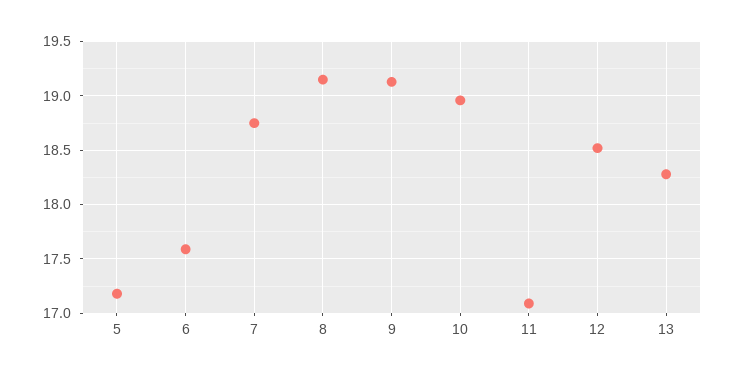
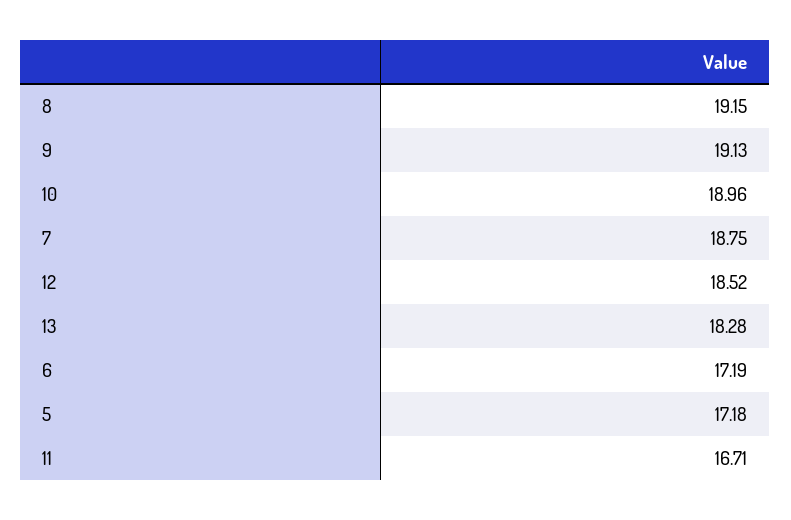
  {
    "5": 17.18,
-   "6": 17.6,
+   "6": 17.19,
    "7": 18.75,
    "8": 19.15,
    "9": 19.13,
    "10": 18.96,
-   "11": 17.1,
+   "11": 16.71,
    "12": 18.52,
    "13": 18.28
  }

